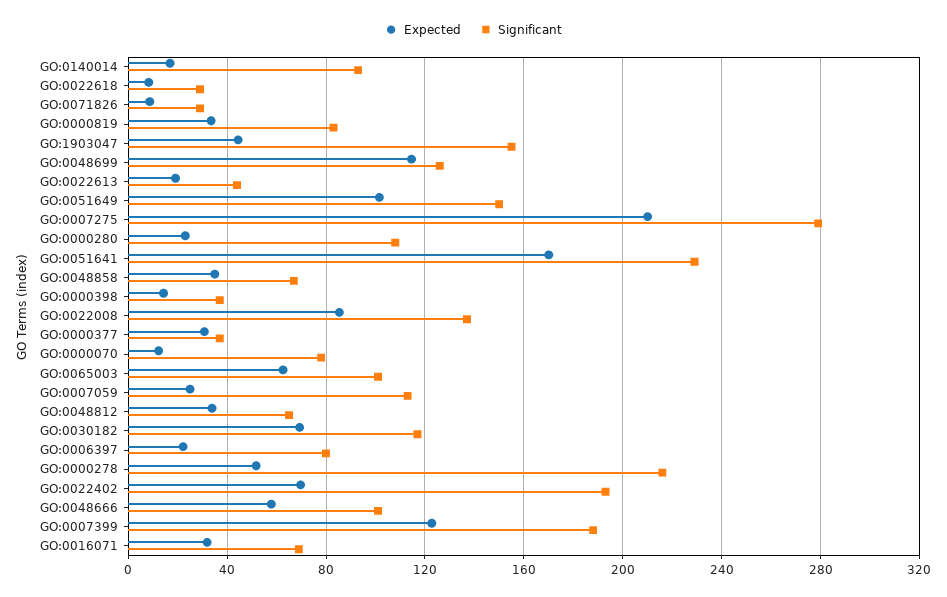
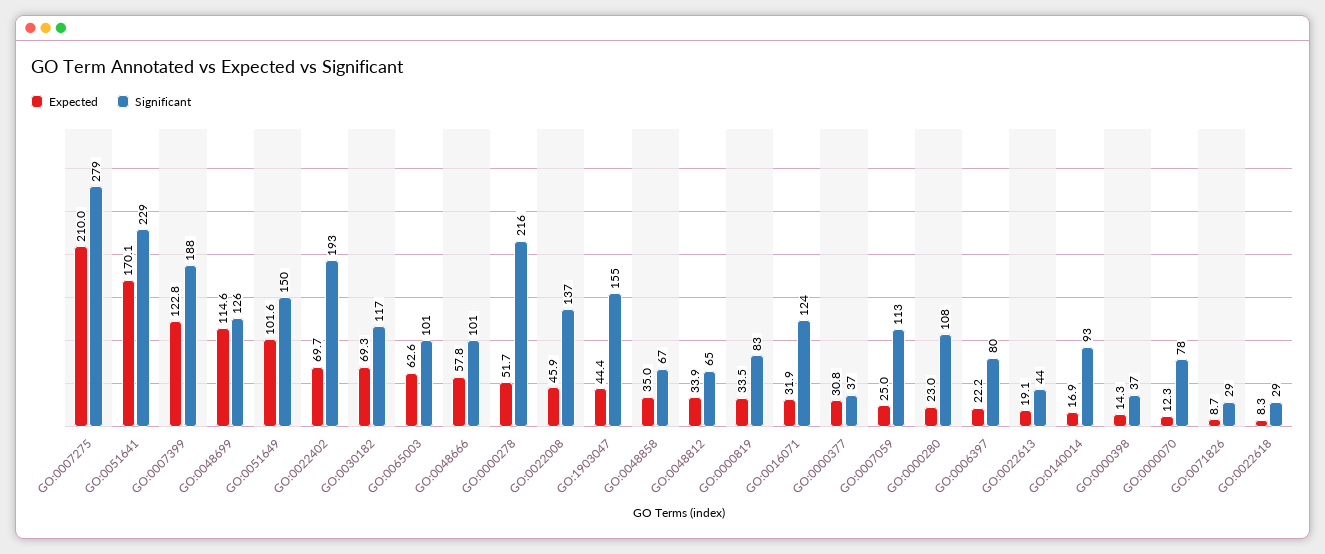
  {
    "Expected": {
      "GO:0140014": 16.9,
      "GO:0022618": 8.3,
      "GO:0071826": 8.7,
      "GO:0000819": 33.5,
      "GO:1903047": 44.4,
      "GO:0048699": 114.6,
      "GO:0022613": 19.1,
      "GO:0051649": 101.6,
      "GO:0007275": 210,
      "GO:0000280": 23,
      "GO:0051641": 170.1,
      "GO:0048858": 35,
      "GO:0000398": 14.3,
-     "GO:0022008": 85,
+     "GO:0022008": 45.9,
      "GO:0000377": 30.8,
      "GO:0000070": 12.3,
      "GO:0065003": 62.6,
      "GO:0007059": 25,
      "GO:0048812": 33.9,
      "GO:0030182": 69.3,
      "GO:0006397": 22.2,
      "GO:0000278": 51.7,
      "GO:0022402": 69.7,
      "GO:0048666": 57.8,
      "GO:0007399": 122.8,
      "GO:0016071": 31.9
    },
    "Significant": {
      "GO:0140014": 93,
      "GO:0022618": 29,
      "GO:0071826": 29,
      "GO:0000819": 83,
      "GO:1903047": 155,
      "GO:0048699": 126,
      "GO:0022613": 44,
      "GO:0051649": 150,
      "GO:0007275": 279,
      "GO:0000280": 108,
      "GO:0051641": 229,
      "GO:0048858": 67,
      "GO:0000398": 37,
      "GO:0022008": 137,
      "GO:0000377": 37,
      "GO:0000070": 78,
      "GO:0065003": 101,
      "GO:0007059": 113,
      "GO:0048812": 65,
      "GO:0030182": 117,
      "GO:0006397": 80,
      "GO:0000278": 216,
      "GO:0022402": 193,
      "GO:0048666": 101,
      "GO:0007399": 188,
-     "GO:0016071": 70
+     "GO:0016071": 124
    }
  }

